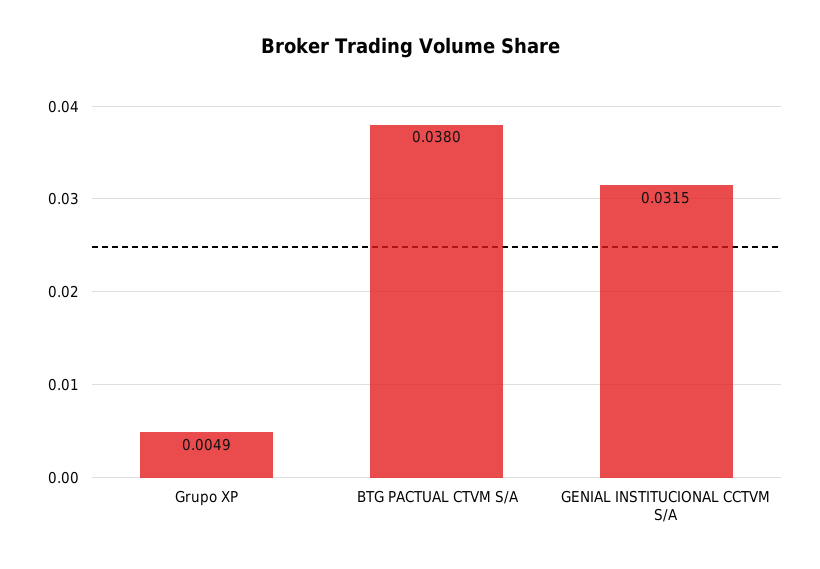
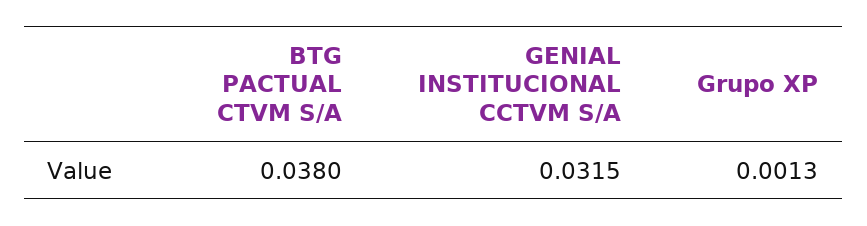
  {
-   "Grupo XP": 0.0049,
+   "Grupo XP": 0.0013,
    "BTG PACTUAL CTVM S/A": 0.038,
    "GENIAL INSTITUCIONAL CCTVM S/A": 0.0315
  }

